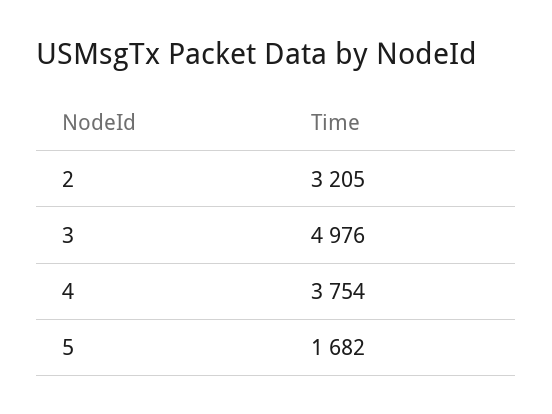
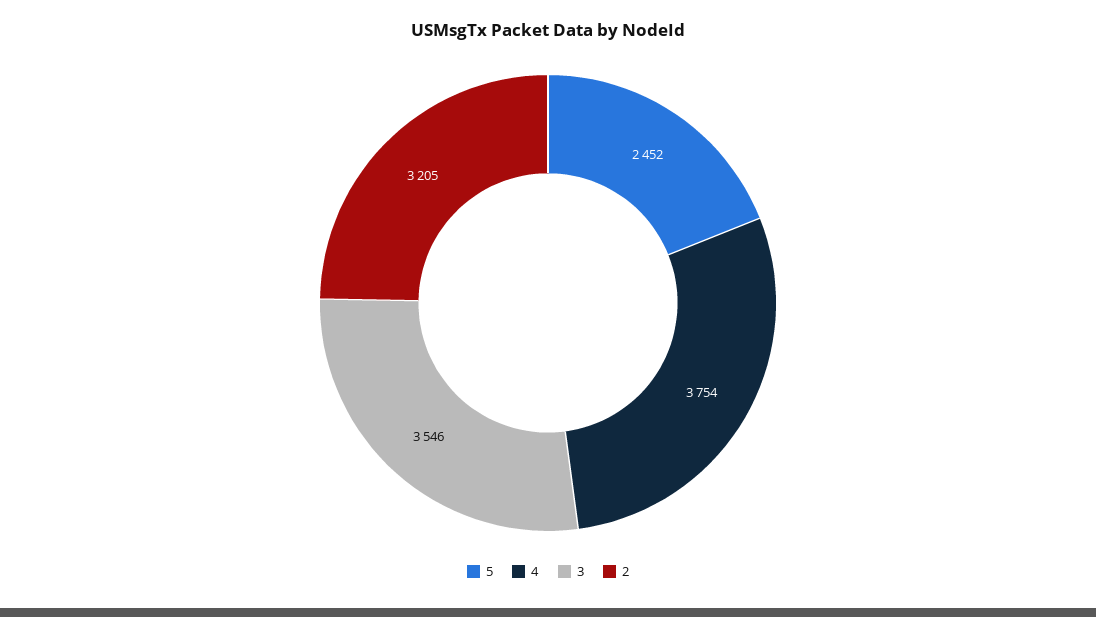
  {
    "2": 3205,
-   "3": 4976,
+   "3": 3546,
    "4": 3754,
-   "5": 1682
+   "5": 2452
  }

